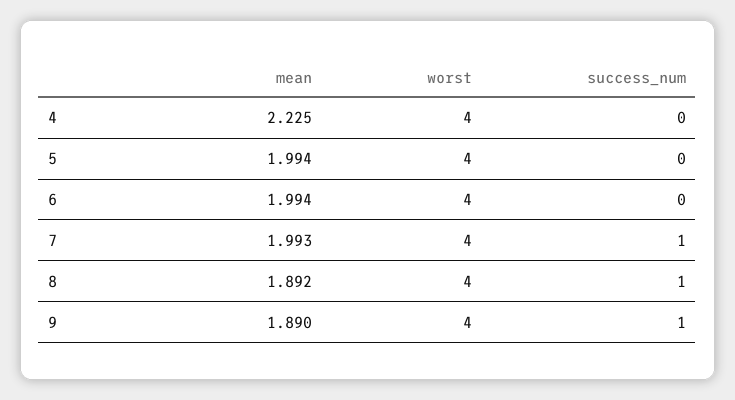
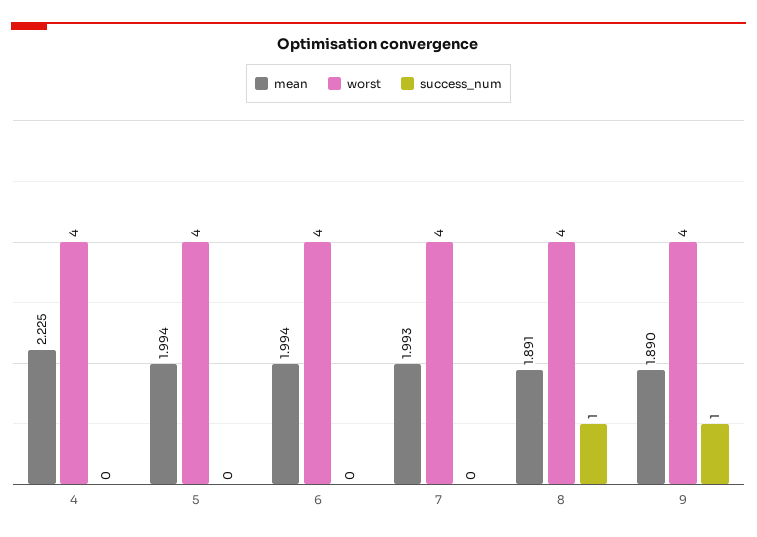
  {
    "mean": {
      "4": 2.225,
      "5": 1.994,
      "6": 1.994,
      "7": 1.993,
-     "8": 1.892,
+     "8": 1.891,
      "9": 1.89
    },
    "worst": {
      "4": 4,
      "5": 4,
      "6": 4,
      "7": 4,
      "8": 4,
      "9": 4
    },
    "success_num": {
      "4": 0,
      "5": 0,
      "6": 0,
-     "7": 1,
+     "7": 0,
      "8": 1,
      "9": 1
    }
  }

